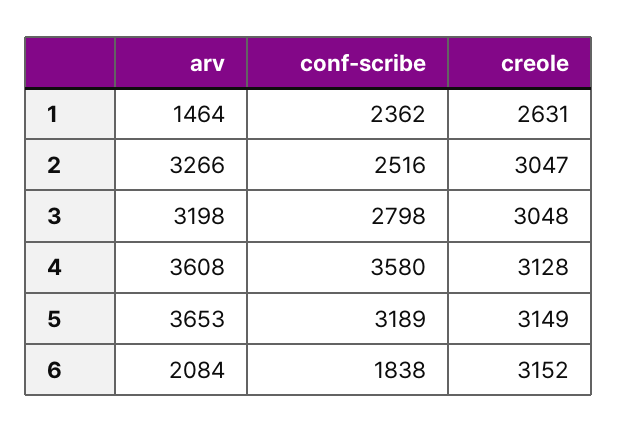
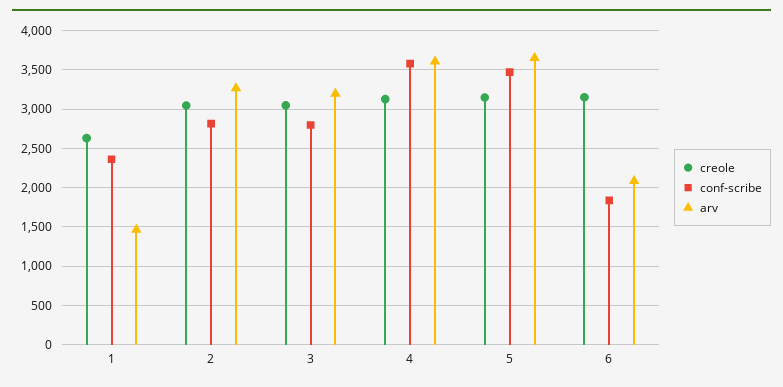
  {
    "arv": {
      "1": 1464,
      "2": 3266,
      "3": 3198,
      "4": 3608,
      "5": 3653,
      "6": 2084
    },
    "conf-scribe": {
      "1": 2362,
-     "2": 2516,
+     "2": 2800,
      "3": 2798,
      "4": 3580,
-     "5": 3189,
+     "5": 3500,
      "6": 1838
    },
    "creole": {
      "1": 2631,
      "2": 3047,
      "3": 3048,
      "4": 3128,
      "5": 3149,
      "6": 3152
    }
  }

